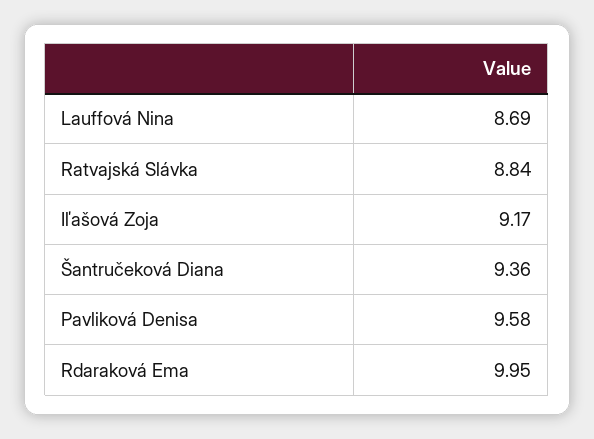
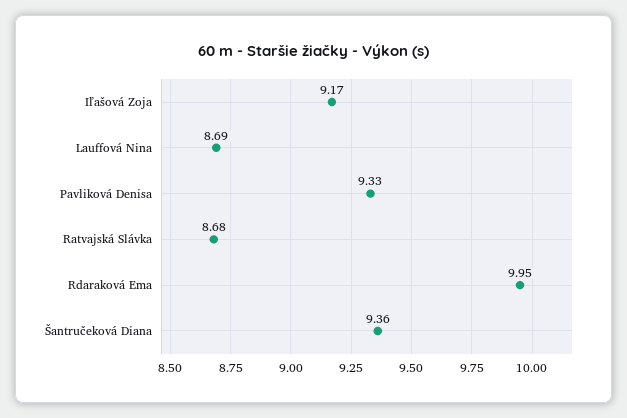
  {
    "Lauffová Nina": 8.69,
-   "Ratvajská Slávka": 8.84,
+   "Ratvajská Slávka": 8.68,
    "Iľašová Zoja": 9.17,
    "Šantručeková Diana": 9.36,
-   "Pavliková Denisa": 9.58,
+   "Pavliková Denisa": 9.33,
    "Rdaraková Ema": 9.95
  }

